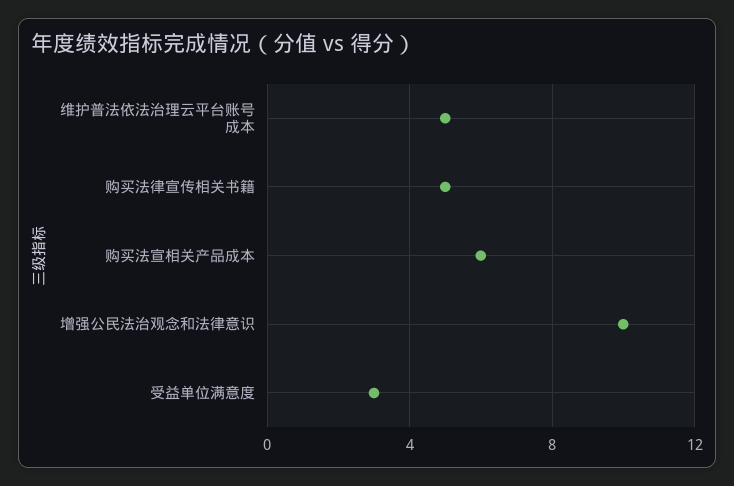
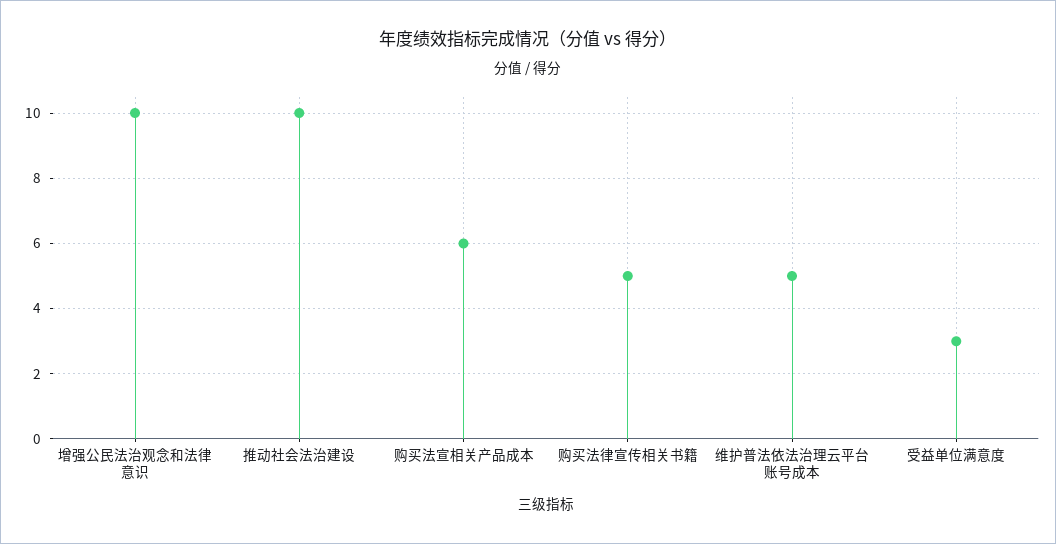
  {
    "维护普法依法治理云平台账号成本": 5,
    "购买法律宣传相关书籍": 5,
    "购买法宣相关产品成本": 6,
    "增强公民法治观念和法律意识": 10,
-   "受益单位满意度": 3
+   "受益单位满意度": 3,
+   "推动社会法治建设": 10
  }

